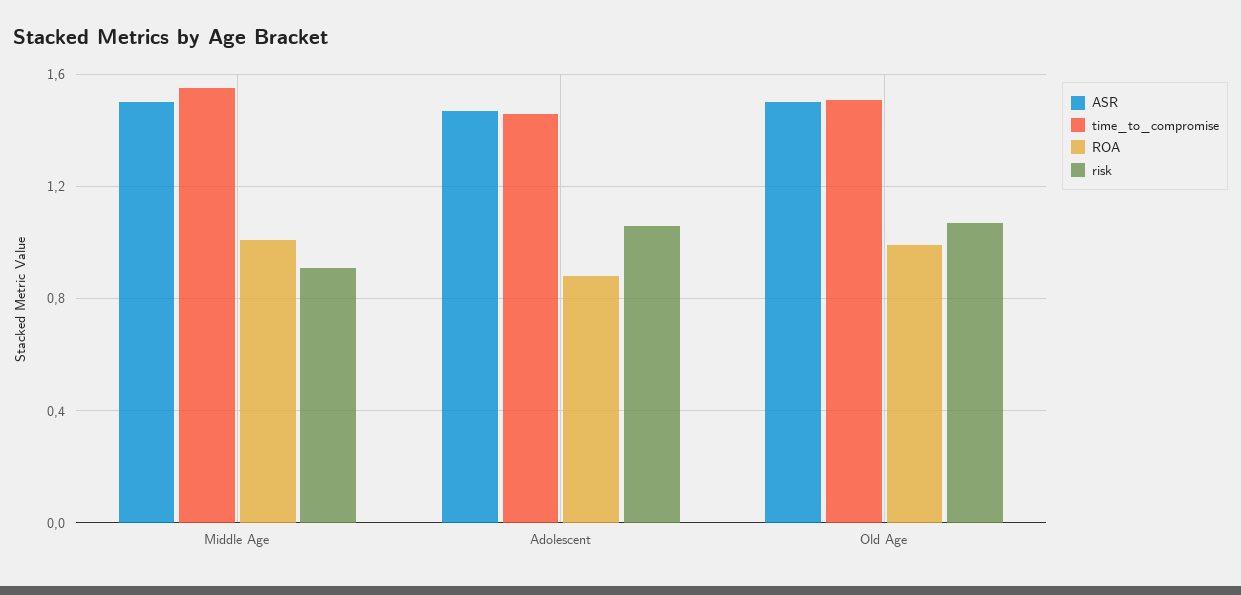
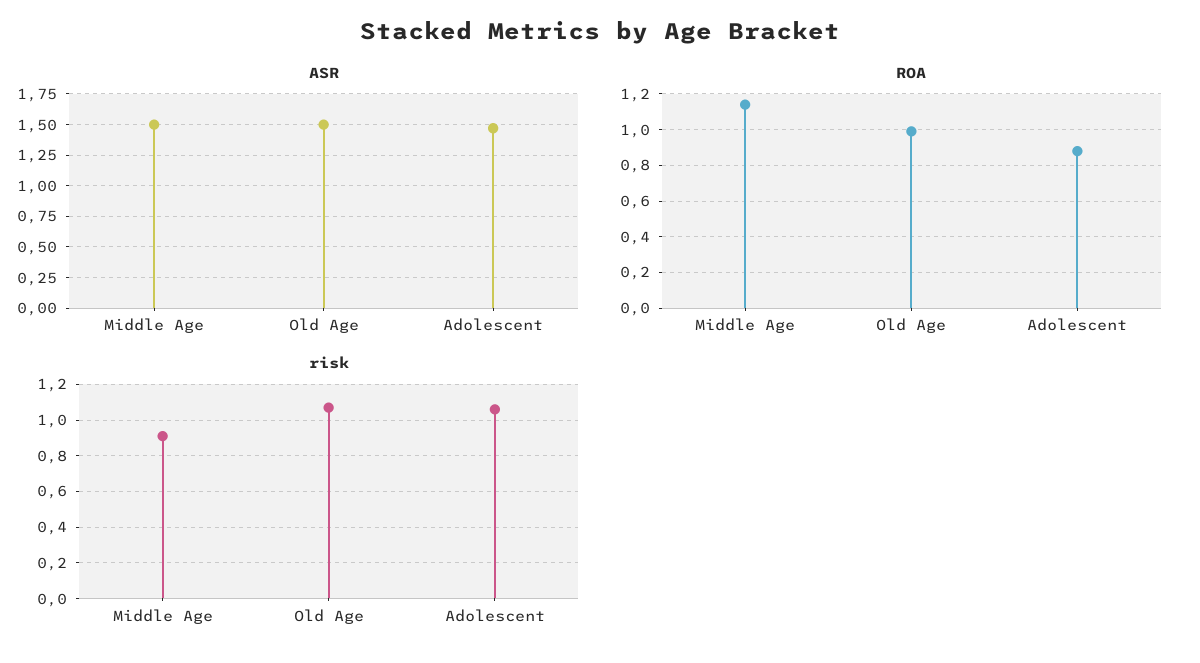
  {
    "ASR": {
      "Middle Age": 1.5,
      "Adolescent": 1.45,
      "Old Age": 1.5
    },
-   "time_to_compromise": {
-     "Middle Age": 1.55,
-     "Adolescent": 1.45,
-     "Old Age": 1.5
-   },
    "ROA": {
-     "Middle Age": 1,
+     "Middle Age": 1.15,
      "Adolescent": 0.9,
      "Old Age": 1
    },
    "risk": {
      "Middle Age": 0.9,
      "Adolescent": 1.05,
      "Old Age": 1.05
    }
  }

